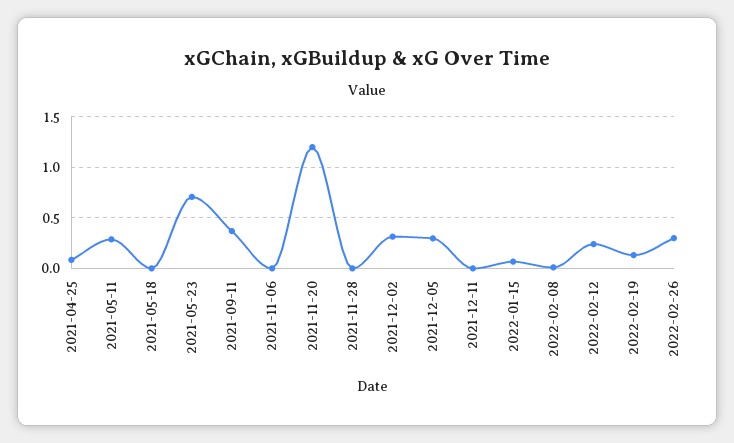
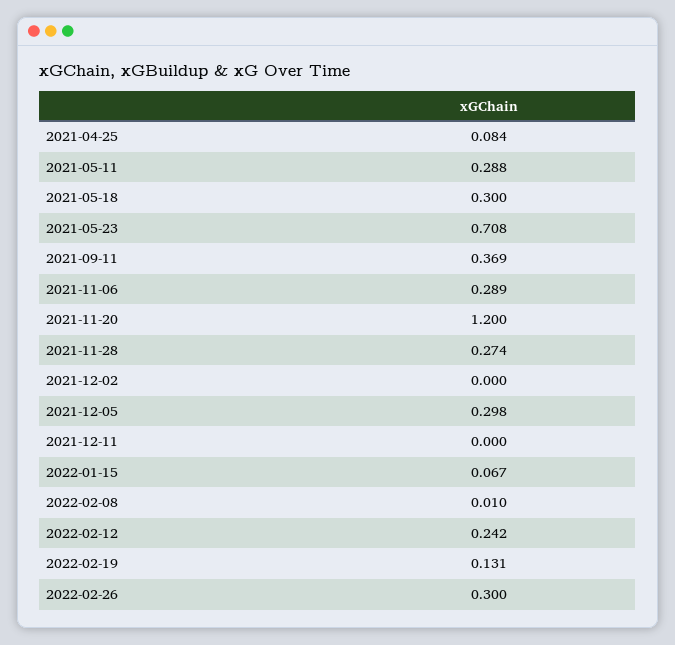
  {
    "2021-04-25": 0.084,
    "2021-05-11": 0.288,
-   "2021-05-18": 0,
+   "2021-05-18": 0.3,
    "2021-05-23": 0.708,
    "2021-09-11": 0.369,
-   "2021-11-06": 0,
+   "2021-11-06": 0.289,
    "2021-11-20": 1.2,
-   "2021-11-28": 0,
+   "2021-11-28": 0.274,
-   "2021-12-02": 0.3,
+   "2021-12-02": 0,
    "2021-12-05": 0.298,
    "2021-12-11": 0,
    "2022-01-15": 0.067,
    "2022-02-08": 0.01,
    "2022-02-12": 0.242,
    "2022-02-19": 0.131,
    "2022-02-26": 0.3
  }

